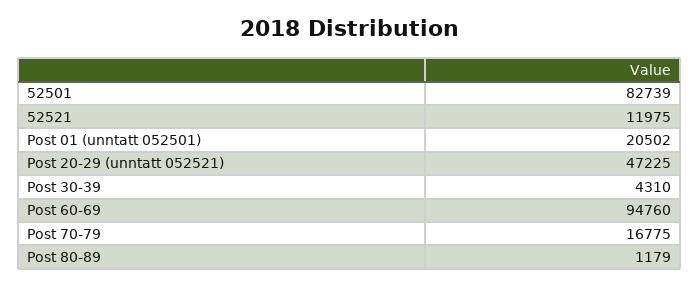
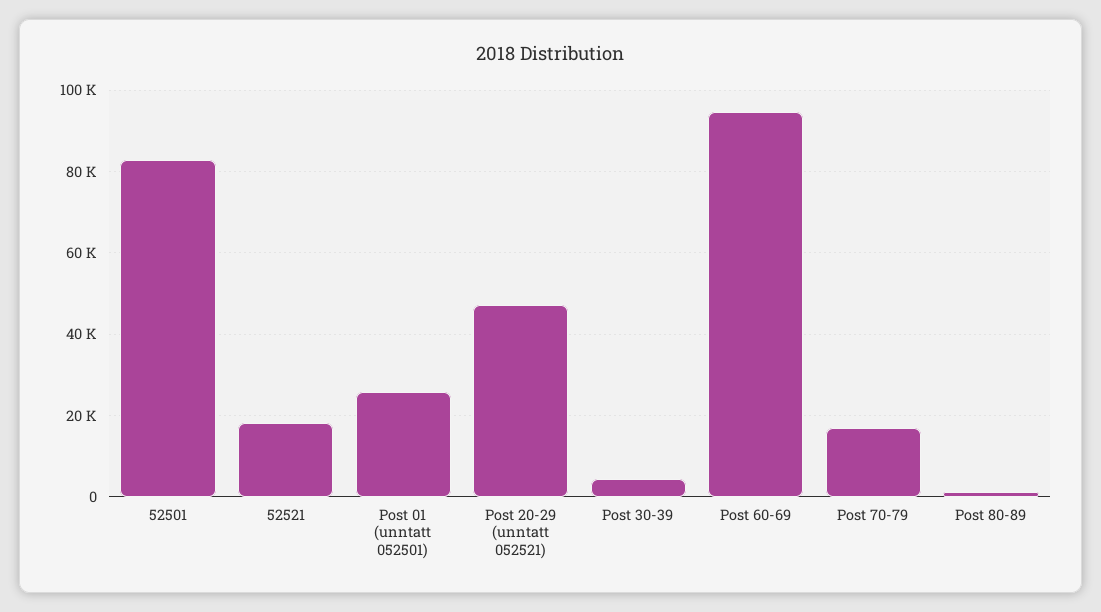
  {
    "52501": 82739,
-   "52521": 11975,
+   "52521": 18000,
-   "Post 01 (unntatt 052501)": 20502,
+   "Post 01 (unntatt 052501)": 26000,
    "Post 20-29 (unntatt 052521)": 47225,
    "Post 30-39": 4310,
    "Post 60-69": 94760,
    "Post 70-79": 16775,
    "Post 80-89": 1179
  }

